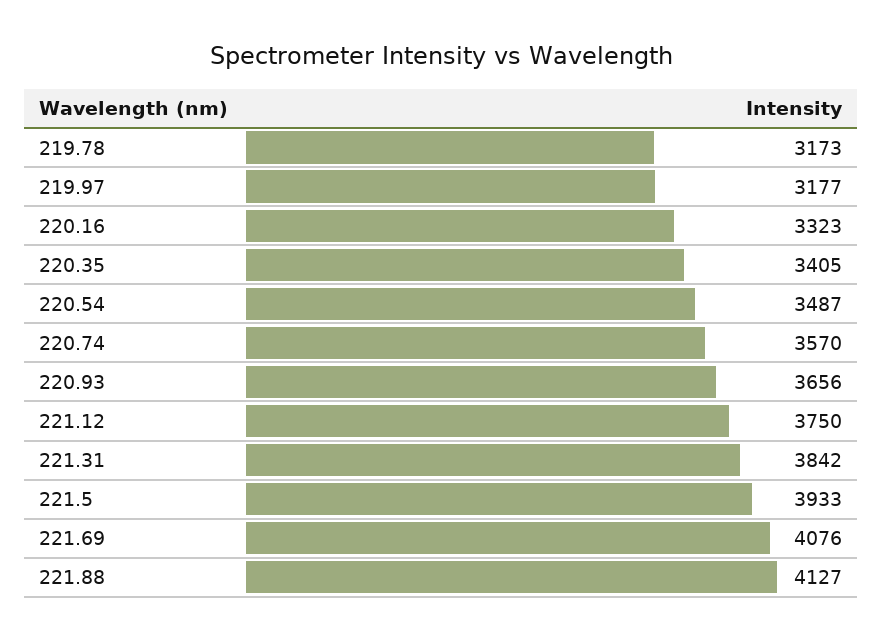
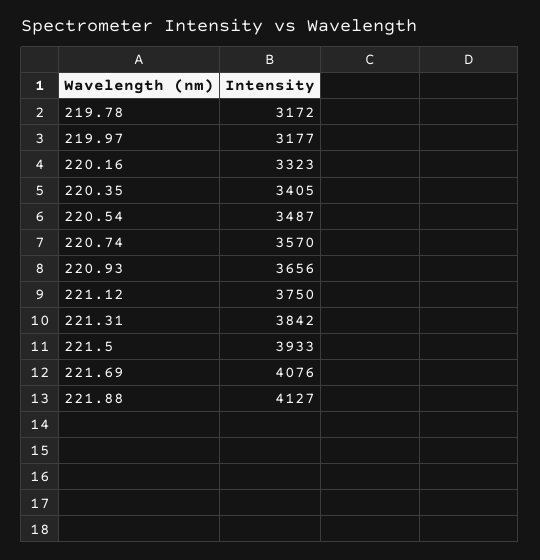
  {
-   "219.78": 3173,
+   "219.78": 3172,
    "219.97": 3177,
    "220.16": 3323,
    "220.35": 3405,
    "220.54": 3487,
    "220.74": 3570,
    "220.93": 3656,
    "221.12": 3750,
    "221.31": 3842,
    "221.5": 3933,
    "221.69": 4076,
    "221.88": 4127
  }

